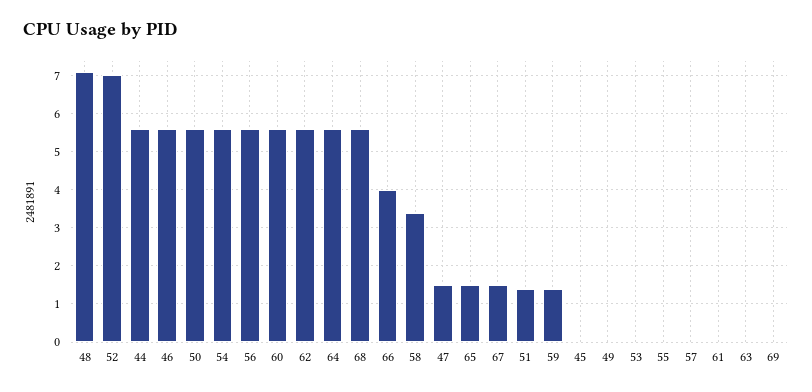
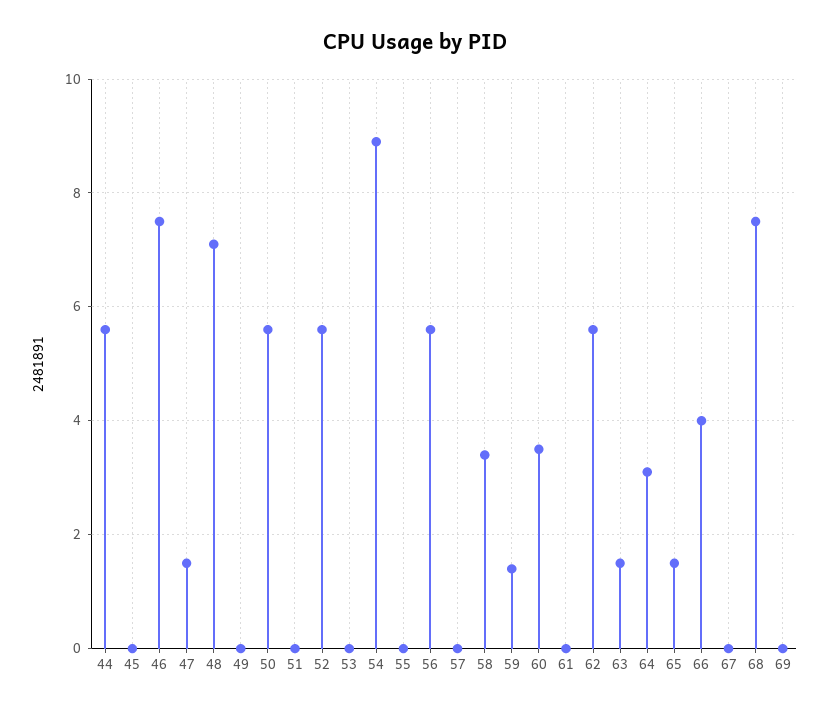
  {
    "48": 7,
-   "52": 7,
+   "52": 5.5,
    "44": 5.5,
-   "46": 5.5,
+   "46": 7.5,
    "50": 5.5,
-   "54": 5.5,
+   "54": 9,
    "56": 5.5,
-   "60": 5.5,
+   "60": 3.5,
    "62": 5.5,
-   "64": 5.5,
+   "64": 3,
-   "68": 5.5,
+   "68": 7.5,
    "66": 4,
    "58": 3.5,
    "47": 1.5,
    "65": 1.5,
-   "67": 1.5,
+   "67": 0,
-   "51": 1.5,
+   "51": 0,
    "59": 1.5,
    "45": 0,
    "49": 0,
    "53": 0,
    "55": 0,
    "57": 0,
    "61": 0,
-   "63": 0,
+   "63": 1.5,
    "69": 0
  }

